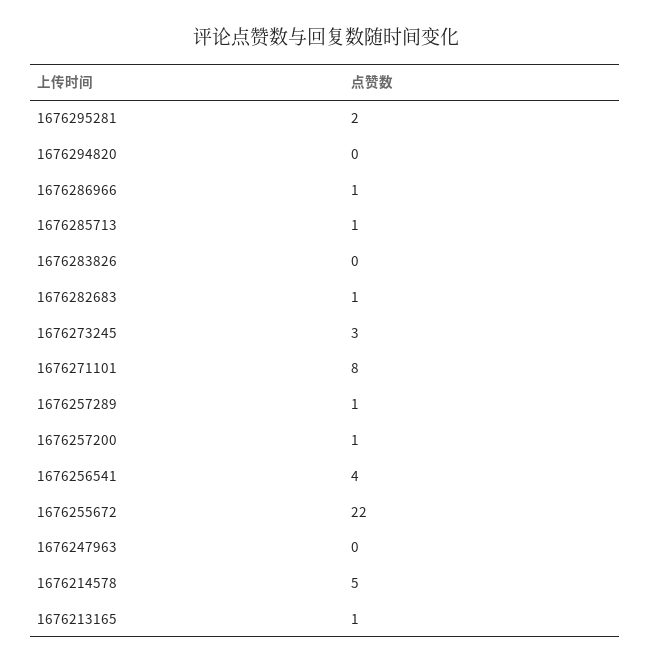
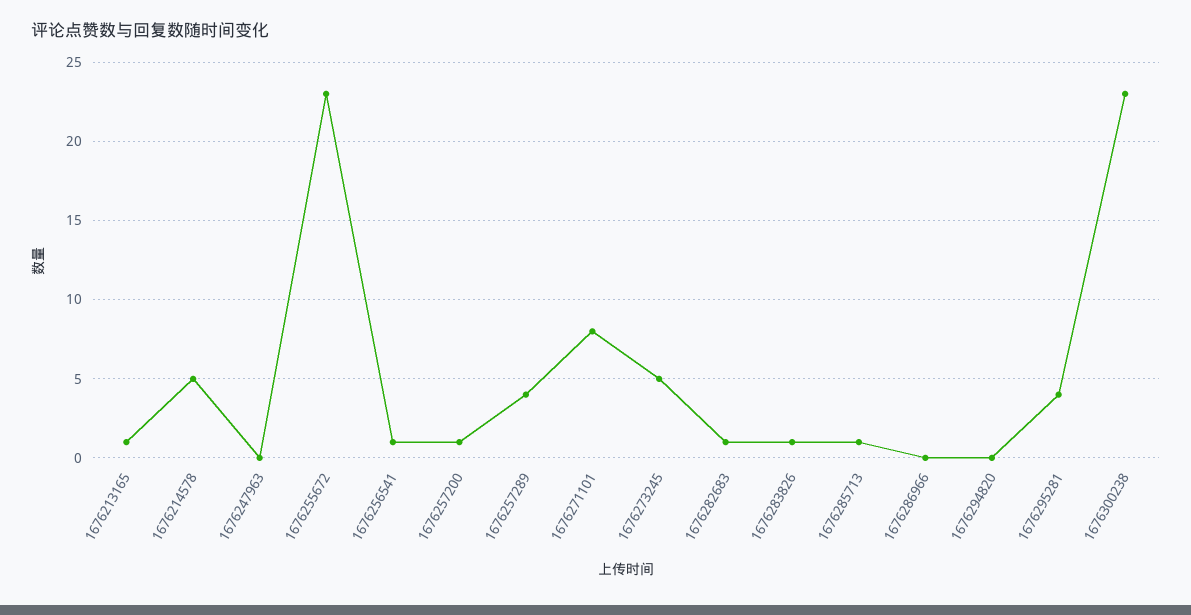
  {
-   "1676295281": 2,
+   "1676295281": 4,
    "1676294820": 0,
-   "1676286966": 1,
+   "1676286966": 0,
    "1676285713": 1,
-   "1676283826": 0,
+   "1676283826": 1,
    "1676282683": 1,
-   "1676273245": 3,
+   "1676273245": 5,
    "1676271101": 8,
-   "1676257289": 1,
+   "1676257289": 4,
    "1676257200": 1,
-   "1676256541": 4,
+   "1676256541": 1,
-   "1676255672": 22,
+   "1676255672": 23,
    "1676247963": 0,
    "1676214578": 5,
-   "1676213165": 1
+   "1676213165": 1,
+   "1676300238": 23
  }

